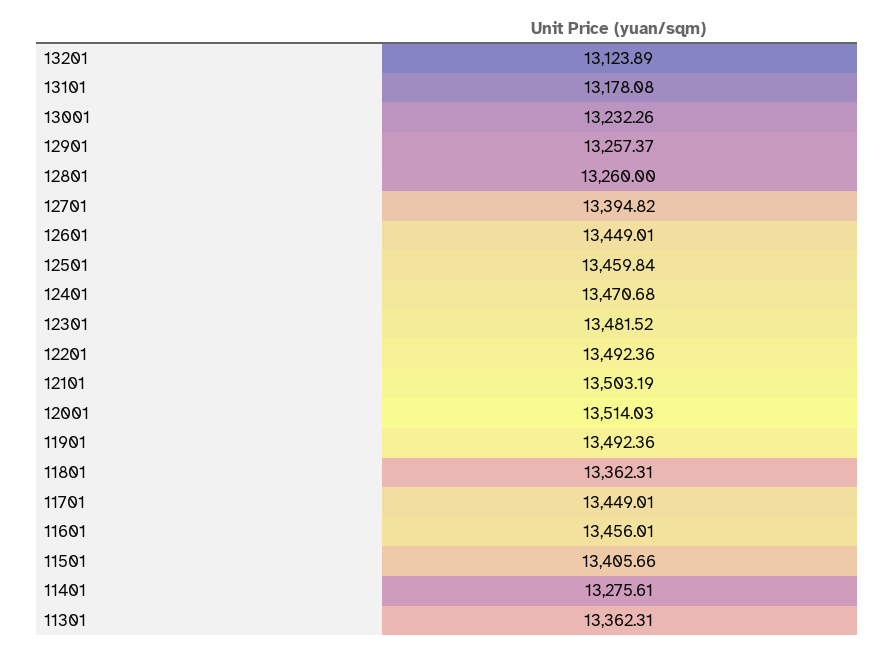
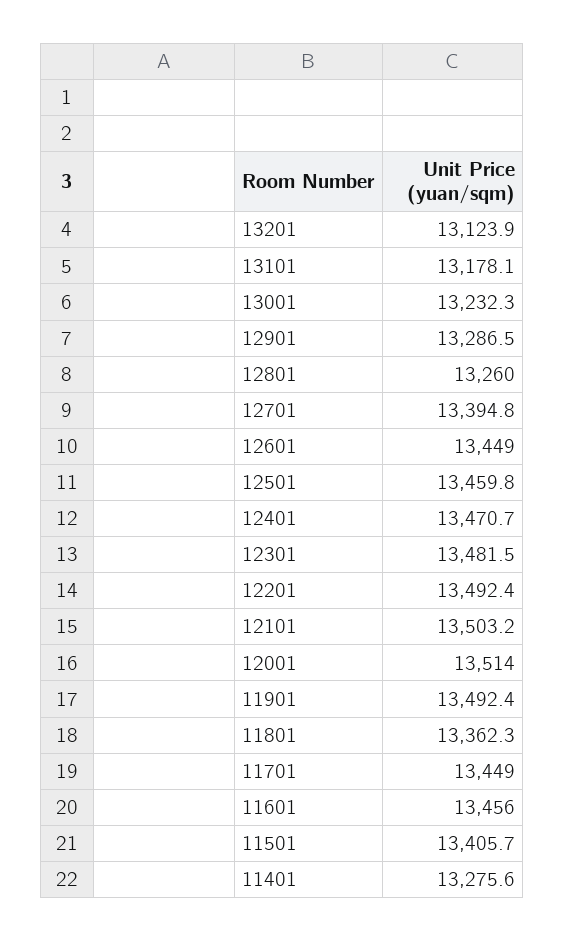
  {
    "13201": 13123.89,
    "13101": 13178.08,
    "13001": 13232.26,
-   "12901": 13257.37,
+   "12901": 13286.5,
    "12801": 13260,
    "12701": 13394.82,
    "12601": 13449.01,
    "12501": 13459.84,
    "12401": 13470.68,
    "12301": 13481.52,
    "12201": 13492.36,
    "12101": 13503.19,
    "12001": 13514.03,
    "11901": 13492.36,
    "11801": 13362.31,
    "11701": 13449.01,
    "11601": 13456.01,
    "11501": 13405.66,
-   "11401": 13275.61,
+   "11401": 13275.61
-   "11301": 13362.31
  }

